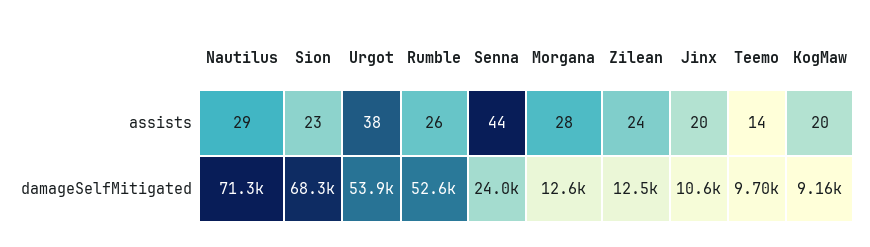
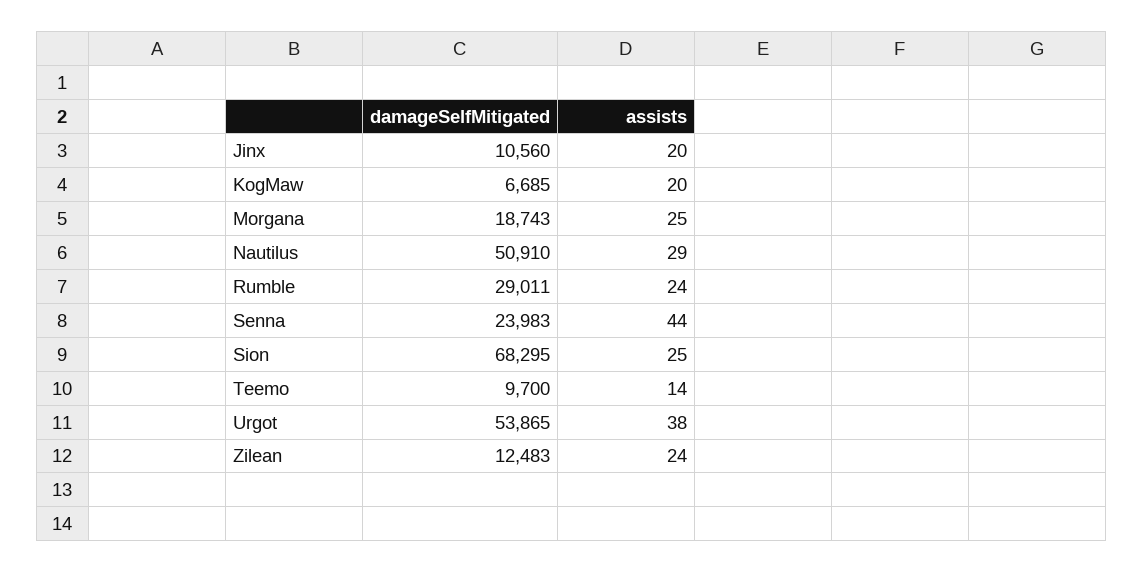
  {
    "Nautilus": {
      "assists": 29,
-     "damageSelfMitigated": 71300
+     "damageSelfMitigated": 50910
    },
    "Sion": {
-     "assists": 23,
+     "assists": 25,
      "damageSelfMitigated": 68295
    },
    "Urgot": {
      "assists": 38,
      "damageSelfMitigated": 53865
    },
    "Rumble": {
-     "assists": 26,
+     "assists": 24,
-     "damageSelfMitigated": 52600
+     "damageSelfMitigated": 29011
    },
    "Senna": {
      "assists": 44,
      "damageSelfMitigated": 23983
    },
    "Morgana": {
-     "assists": 28,
+     "assists": 25,
-     "damageSelfMitigated": 12600
+     "damageSelfMitigated": 18743
    },
    "Zilean": {
      "assists": 24,
      "damageSelfMitigated": 12483
    },
    "Jinx": {
      "assists": 20,
      "damageSelfMitigated": 10560
    },
    "Teemo": {
      "assists": 14,
      "damageSelfMitigated": 9700
    },
    "KogMaw": {
      "assists": 20,
-     "damageSelfMitigated": 9160
+     "damageSelfMitigated": 6685
    }
  }

